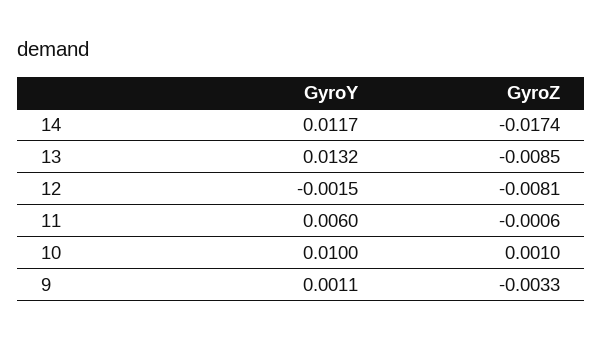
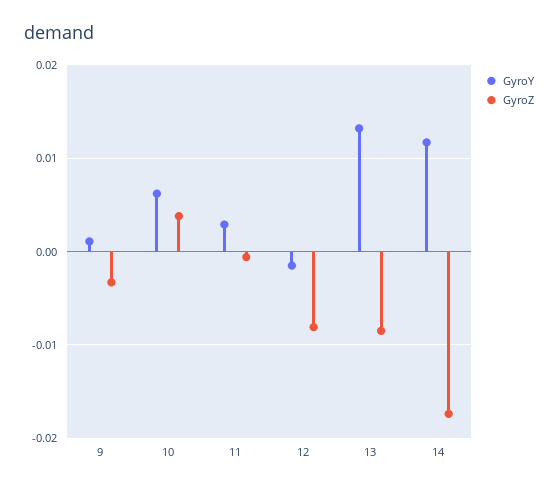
  {
    "GyroY": {
      "14": 0.0117,
      "13": 0.0132,
      "12": -0.0015,
-     "11": 0.006,
+     "11": 0.003,
-     "10": 0.01,
+     "10": 0.006,
      "9": 0.0011
    },
    "GyroZ": {
      "14": -0.0174,
      "13": -0.0085,
      "12": -0.0081,
      "11": -0.0006,
-     "10": 0.001,
+     "10": 0.004,
      "9": -0.0033
    }
  }

